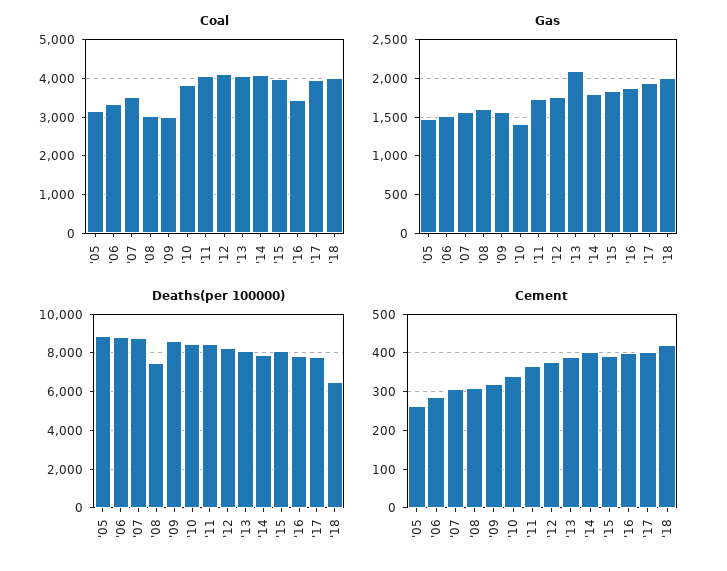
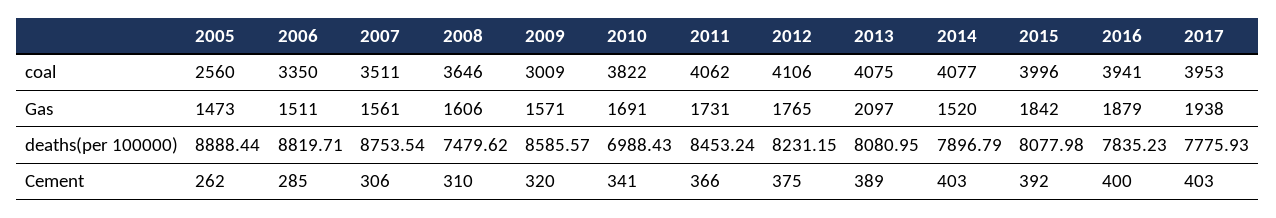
  {
    "Coal": {
-     "'05": 3200,
+     "'05": 2560,
      "'06": 3350,
      "'07": 3511,
-     "'08": 3000,
+     "'08": 3646,
      "'09": 3009,
      "'10": 3822,
      "'11": 4062,
      "'12": 4106,
      "'13": 4075,
      "'14": 4077,
      "'15": 3996,
-     "'16": 3400,
+     "'16": 3941,
-     "'17": 3953,
+     "'17": 3953
-     "'18": 4000
    },
    "Gas": {
      "'05": 1473,
      "'06": 1511,
      "'07": 1561,
      "'08": 1606,
      "'09": 1571,
-     "'10": 1400,
+     "'10": 1691,
      "'11": 1731,
      "'12": 1765,
      "'13": 2097,
-     "'14": 1800,
+     "'14": 1520,
      "'15": 1842,
      "'16": 1879,
-     "'17": 1938,
+     "'17": 1938
-     "'18": 2000
    },
    "Deaths(per 100000)": {
      "'05": 8888.44,
      "'06": 8819.71,
      "'07": 8753.54,
      "'08": 7479.62,
      "'09": 8585.57,
-     "'10": 8500,
+     "'10": 6988.43,
      "'11": 8453.24,
      "'12": 8231.15,
      "'13": 8080.95,
      "'14": 7896.79,
      "'15": 8077.98,
      "'16": 7835.23,
-     "'17": 7775.93,
+     "'17": 7775.93
-     "'18": 6500
    },
    "Cement": {
      "'05": 262,
      "'06": 285,
      "'07": 306,
      "'08": 310,
      "'09": 320,
      "'10": 341,
      "'11": 366,
      "'12": 375,
      "'13": 389,
      "'14": 403,
      "'15": 392,
      "'16": 400,
-     "'17": 403,
+     "'17": 403
-     "'18": 420
    }
  }

